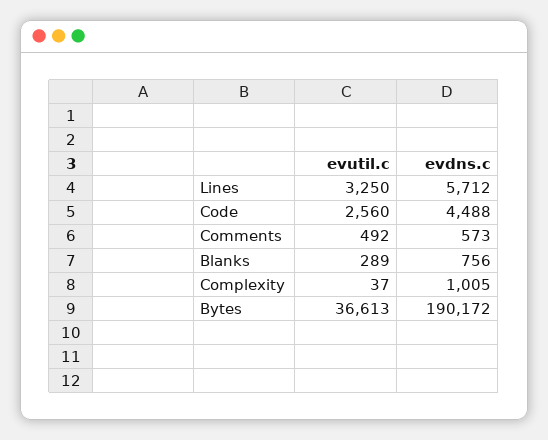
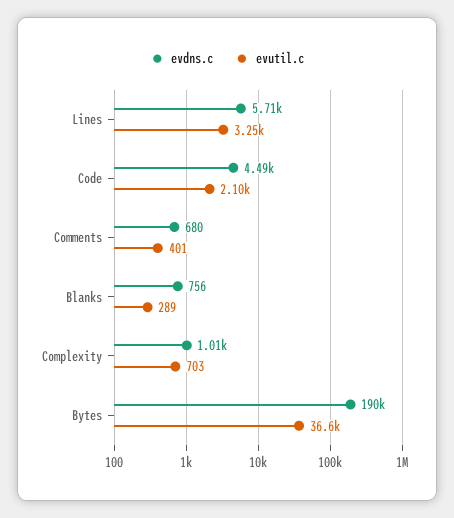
  {
    "evutil.c": {
      "Lines": 3250,
-     "Code": 2560,
+     "Code": 2100,
-     "Comments": 492,
+     "Comments": 401,
      "Blanks": 289,
-     "Complexity": 37,
+     "Complexity": 703,
      "Bytes": 36613
    },
    "evdns.c": {
      "Lines": 5712,
      "Code": 4488,
-     "Comments": 573,
+     "Comments": 680,
      "Blanks": 756,
      "Complexity": 1005,
      "Bytes": 190172
    }
  }

